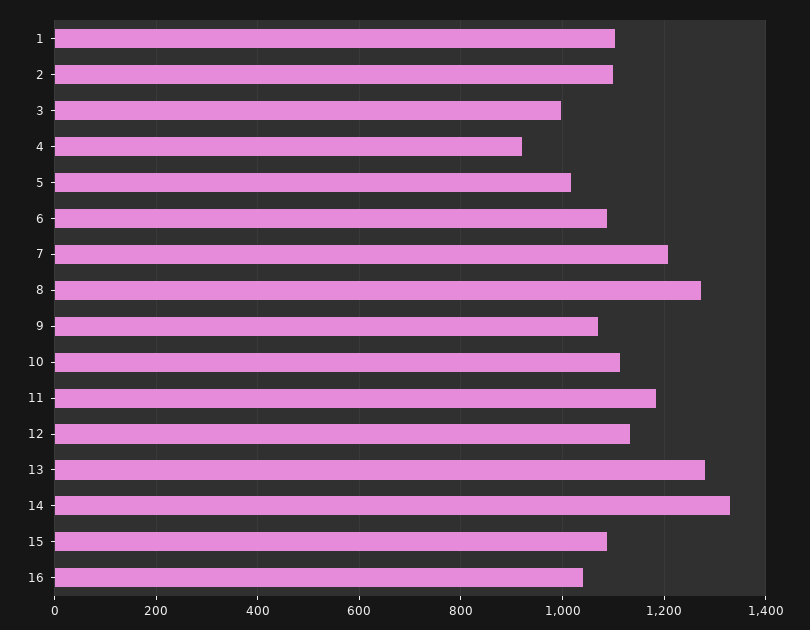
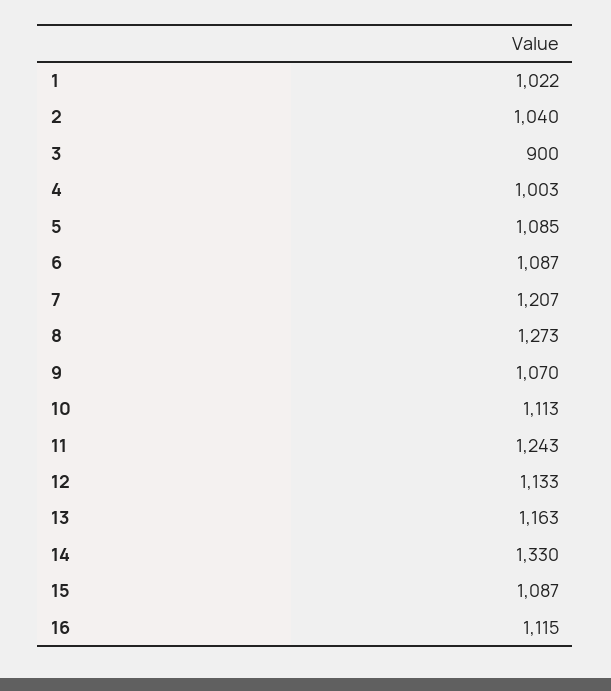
  {
-   "1": 1100,
+   "1": 1022,
-   "2": 1100,
+   "2": 1040,
-   "3": 1000,
+   "3": 900,
-   "4": 920,
+   "4": 1003,
-   "5": 1020,
+   "5": 1085,
    "6": 1087,
    "7": 1207,
    "8": 1273,
    "9": 1070,
    "10": 1113,
-   "11": 1180,
+   "11": 1243,
    "12": 1133,
-   "13": 1280,
+   "13": 1163,
    "14": 1330,
    "15": 1087,
-   "16": 1040
+   "16": 1115
  }

